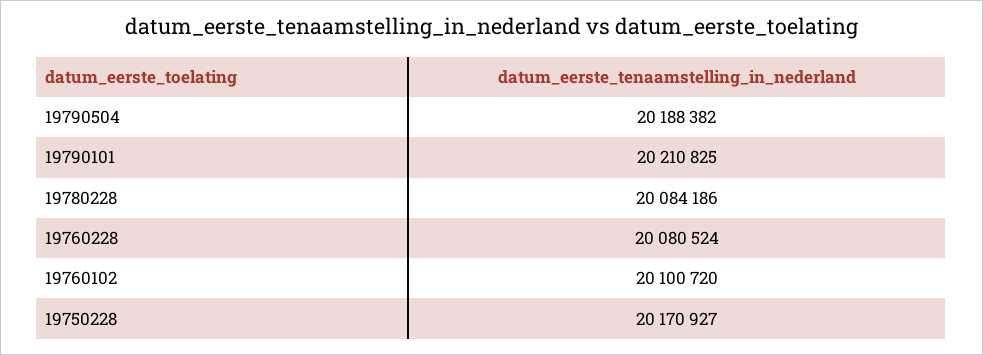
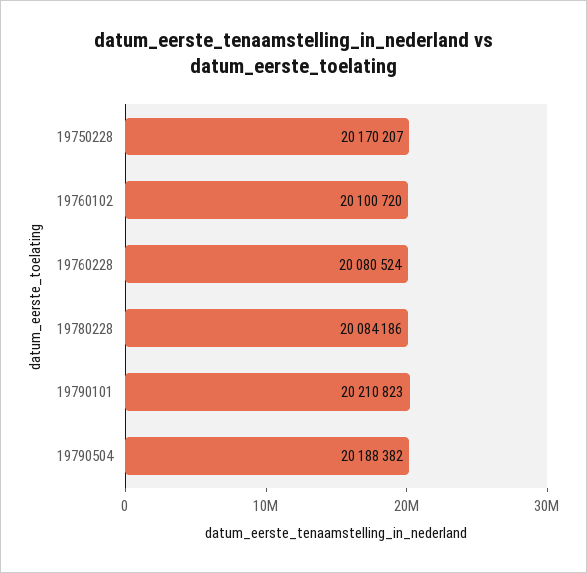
  {
    "19790504": 20188382,
-   "19790101": 20210825,
+   "19790101": 20210823,
    "19780228": 20084186,
    "19760228": 20080524,
    "19760102": 20100720,
-   "19750228": 20170927
+   "19750228": 20170207
  }

